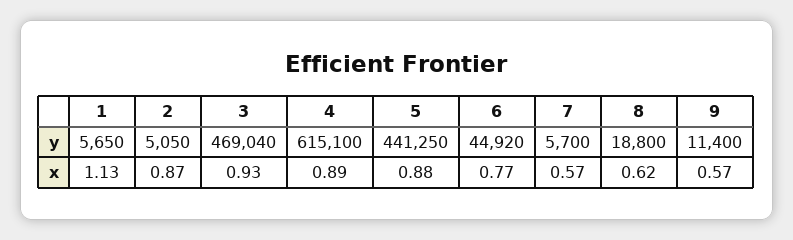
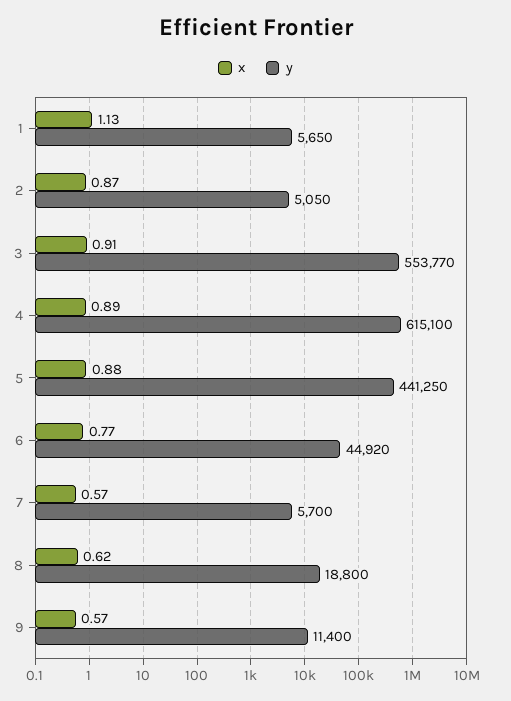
  {
    "y": {
      "1": 5650,
      "2": 5050,
-     "3": 469040,
+     "3": 553770,
      "4": 615100,
      "5": 441250,
      "6": 44920,
      "7": 5700,
      "8": 18800,
      "9": 11400
    },
    "x": {
      "1": 1.13,
      "2": 0.87,
-     "3": 0.93,
+     "3": 0.91,
      "4": 0.89,
      "5": 0.88,
      "6": 0.77,
      "7": 0.57,
      "8": 0.62,
      "9": 0.57
    }
  }

